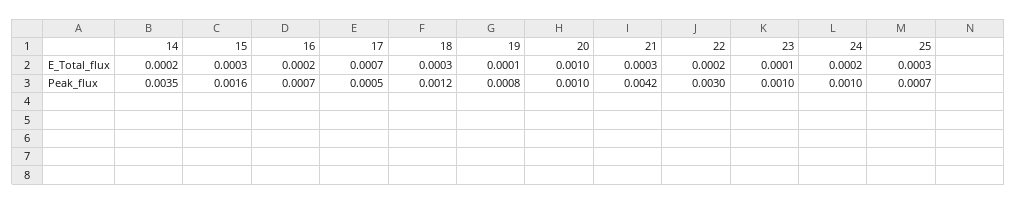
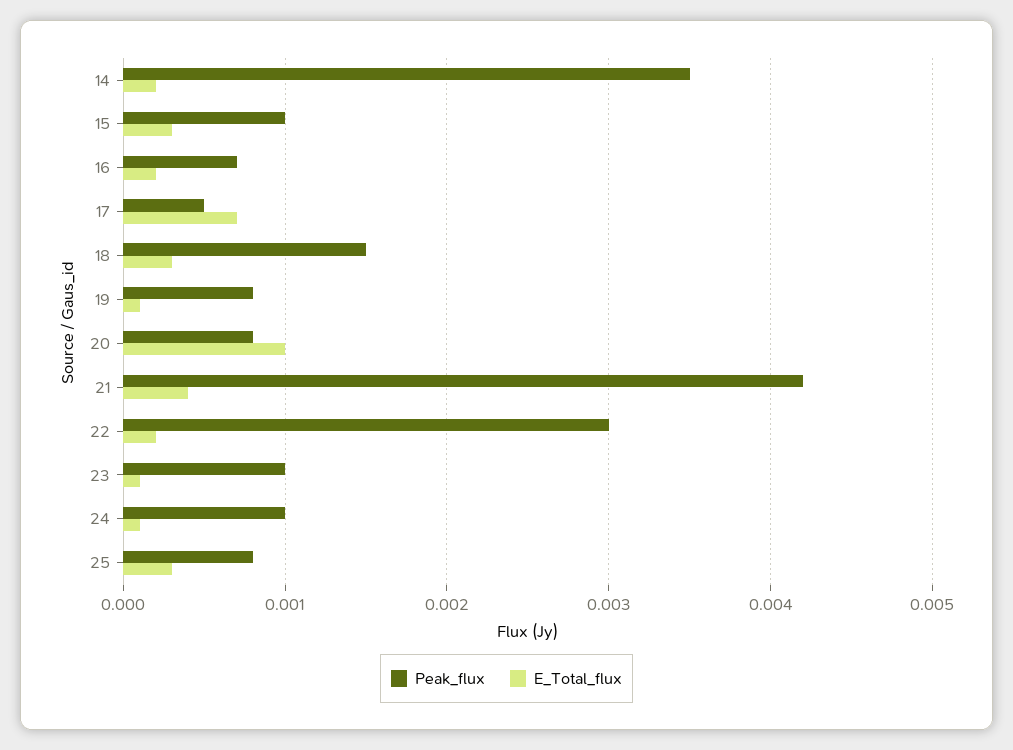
  {
    "E_Total_flux": {
      "14": 0.0002,
      "15": 0.0003,
      "16": 0.0002,
      "17": 0.0007,
      "18": 0.0003,
      "19": 0.0001,
      "20": 0.001,
-     "21": 0.0003,
+     "21": 0.0004,
      "22": 0.0002,
      "23": 0.0001,
-     "24": 0.0002,
+     "24": 0.0001,
      "25": 0.0003
    },
    "Peak_flux": {
      "14": 0.0035,
-     "15": 0.0016,
+     "15": 0.001,
      "16": 0.0007,
      "17": 0.0005,
-     "18": 0.0012,
+     "18": 0.0015,
      "19": 0.0008,
-     "20": 0.001,
+     "20": 0.0008,
      "21": 0.0042,
      "22": 0.003,
      "23": 0.001,
      "24": 0.001,
-     "25": 0.0007
+     "25": 0.0008
    }
  }

